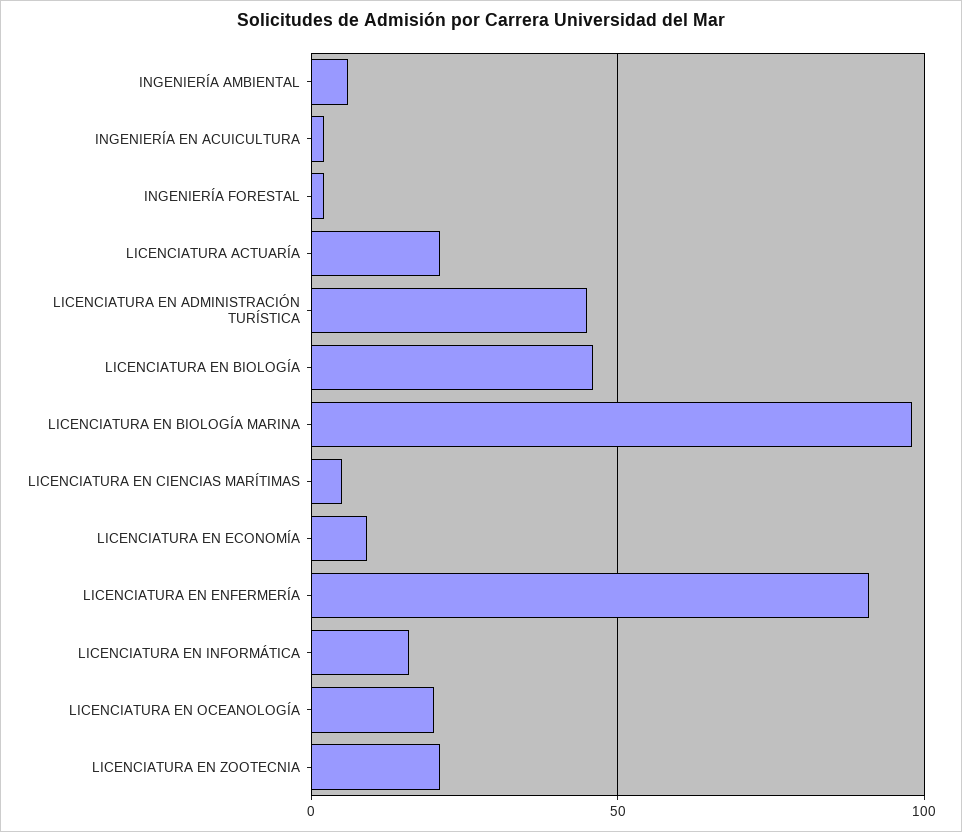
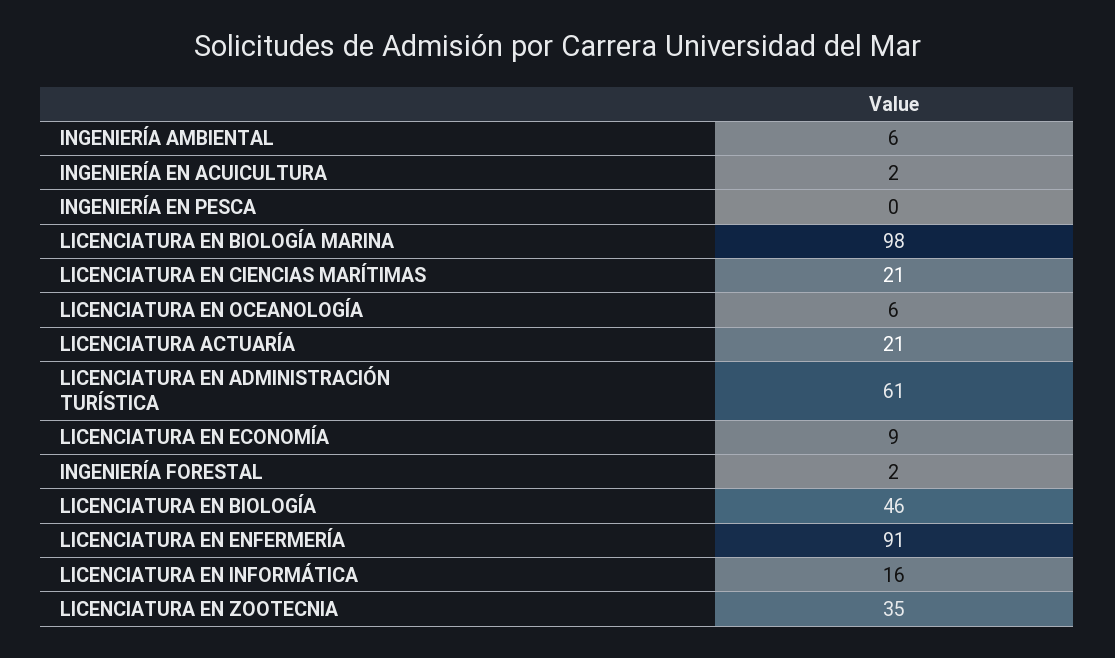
  {
    "INGENIERÍA AMBIENTAL": 6,
    "INGENIERÍA EN ACUICULTURA": 2,
    "INGENIERÍA FORESTAL": 2,
    "LICENCIATURA ACTUARÍA": 21,
-   "LICENCIATURA EN ADMINISTRACIÓN TURÍSTICA": 45,
+   "LICENCIATURA EN ADMINISTRACIÓN TURÍSTICA": 61,
    "LICENCIATURA EN BIOLOGÍA": 46,
    "LICENCIATURA EN BIOLOGÍA MARINA": 98,
-   "LICENCIATURA EN CIENCIAS MARÍTIMAS": 5,
+   "LICENCIATURA EN CIENCIAS MARÍTIMAS": 21,
    "LICENCIATURA EN ECONOMÍA": 9,
    "LICENCIATURA EN ENFERMERÍA": 91,
    "LICENCIATURA EN INFORMÁTICA": 16,
-   "LICENCIATURA EN OCEANOLOGÍA": 20,
+   "LICENCIATURA EN OCEANOLOGÍA": 6,
-   "LICENCIATURA EN ZOOTECNIA": 20
+   "LICENCIATURA EN ZOOTECNIA": 35,
+   "INGENIERÍA EN PESCA": 0
  }

